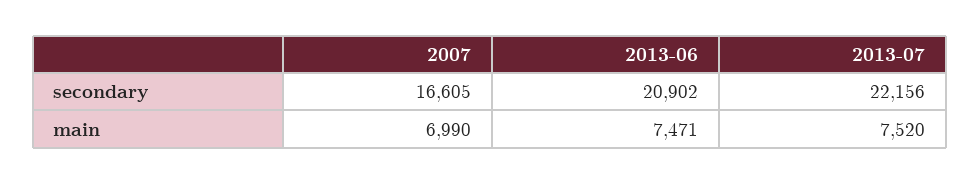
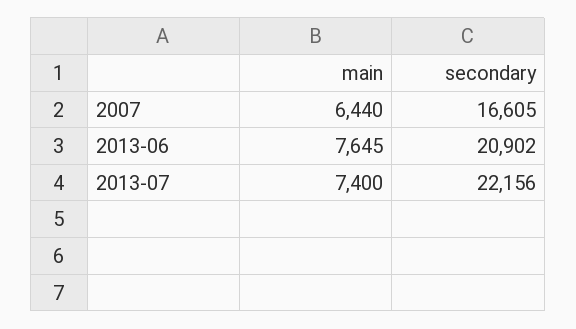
  {
    "2007": {
      "secondary": 16605,
-     "main": 6990
+     "main": 6440
    },
    "2013-06": {
      "secondary": 20902,
-     "main": 7471
+     "main": 7645
    },
    "2013-07": {
      "secondary": 22156,
-     "main": 7520
+     "main": 7400
    }
  }

